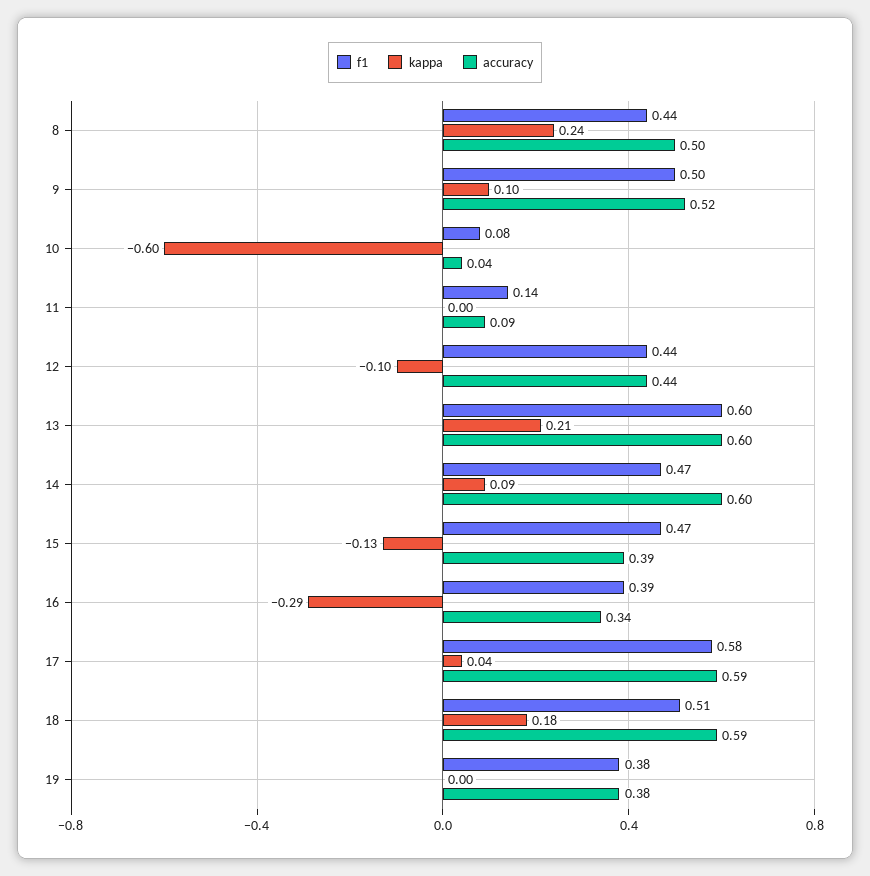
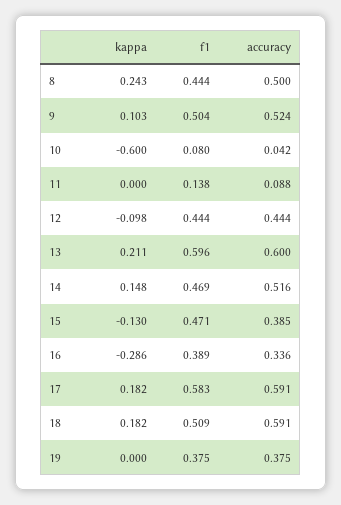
  {
    "f1": {
      "8": 0.444,
      "9": 0.504,
      "10": 0.08,
      "11": 0.138,
      "12": 0.444,
      "13": 0.596,
      "14": 0.469,
      "15": 0.471,
      "16": 0.389,
      "17": 0.583,
      "18": 0.509,
      "19": 0.375
    },
    "kappa": {
      "8": 0.243,
      "9": 0.103,
      "10": -0.6,
      "11": 0,
      "12": -0.098,
      "13": 0.211,
-     "14": 0.09,
+     "14": 0.148,
      "15": -0.13,
      "16": -0.286,
-     "17": 0.04,
+     "17": 0.182,
      "18": 0.182,
      "19": 0
    },
    "accuracy": {
      "8": 0.5,
      "9": 0.524,
      "10": 0.042,
      "11": 0.088,
      "12": 0.444,
      "13": 0.6,
-     "14": 0.6,
+     "14": 0.516,
      "15": 0.385,
      "16": 0.336,
      "17": 0.591,
      "18": 0.591,
      "19": 0.375
    }
  }

